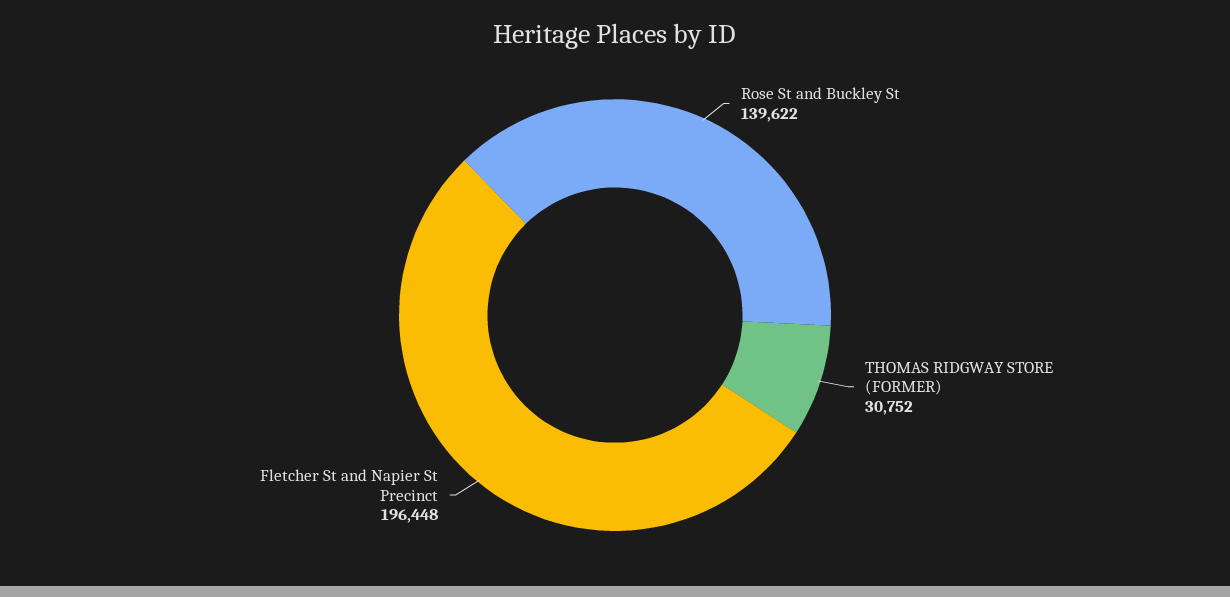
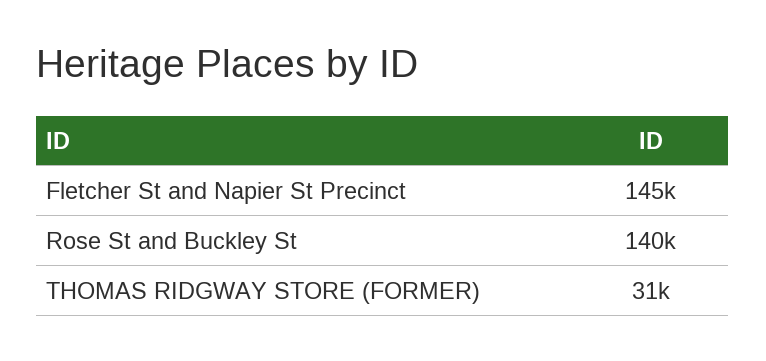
  {
    "Rose St and Buckley St": 139622,
    "THOMAS RIDGWAY STORE (FORMER)": 30752,
-   "Fletcher St and Napier St Precinct": 196448
+   "Fletcher St and Napier St Precinct": 145000
  }

